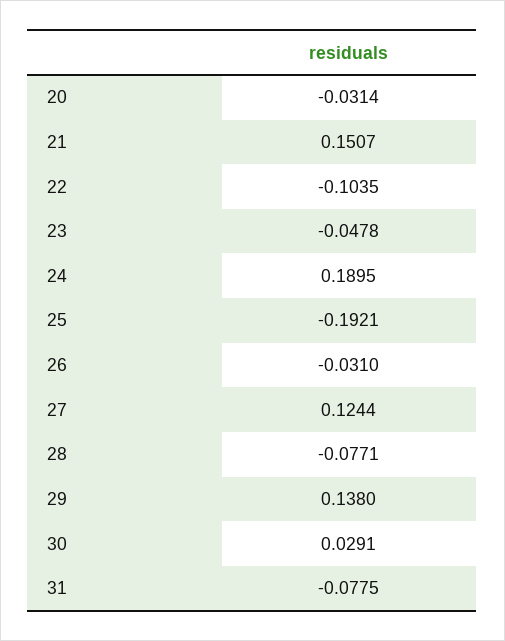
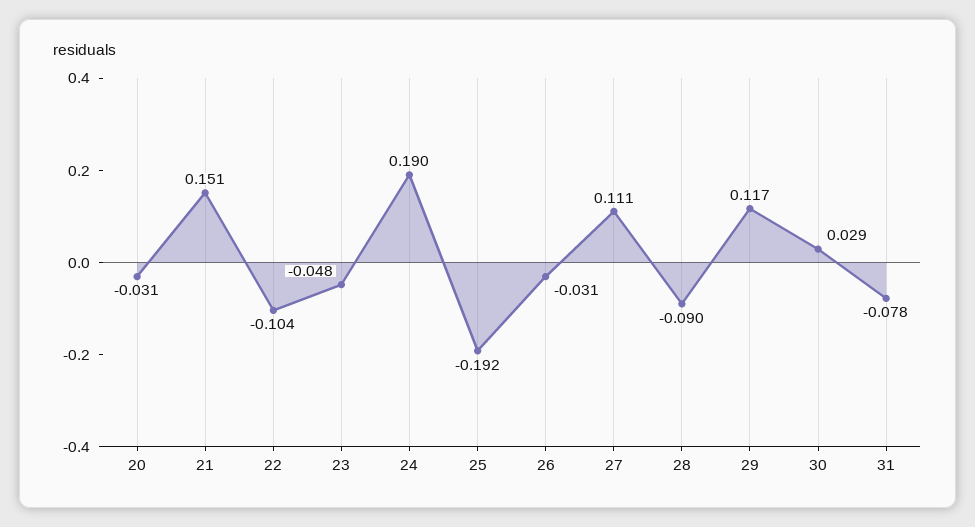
  {
    "20": -0.0314,
    "21": 0.1507,
    "22": -0.1035,
    "23": -0.0478,
    "24": 0.1895,
    "25": -0.1921,
    "26": -0.031,
-   "27": 0.1244,
+   "27": 0.111,
-   "28": -0.0771,
+   "28": -0.09,
-   "29": 0.138,
+   "29": 0.117,
    "30": 0.0291,
    "31": -0.0775
  }

